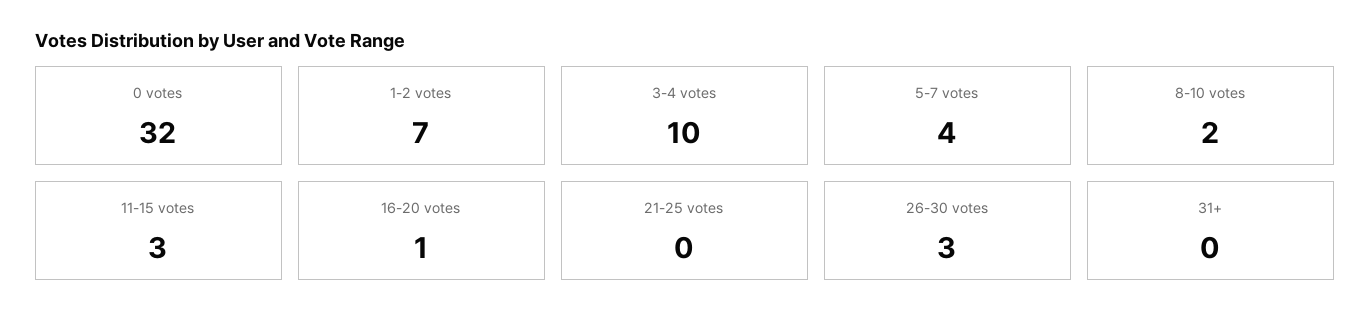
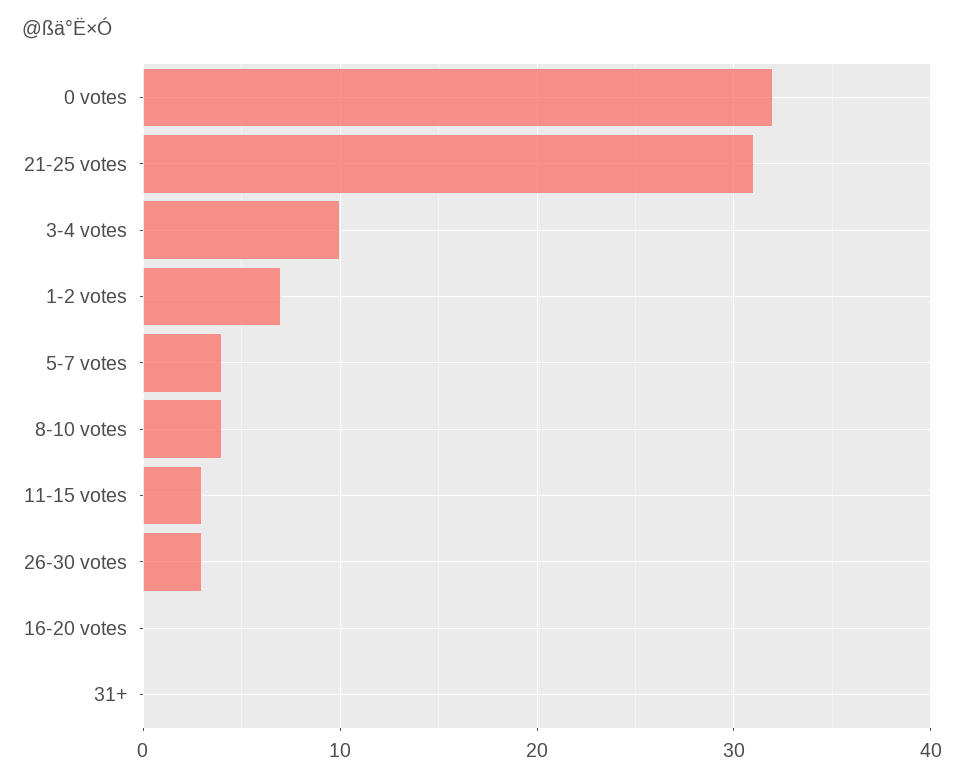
  {
    "0 votes": 32,
    "1-2 votes": 7,
    "3-4 votes": 10,
    "5-7 votes": 4,
-   "8-10 votes": 2,
+   "8-10 votes": 4,
    "11-15 votes": 3,
-   "16-20 votes": 1,
+   "16-20 votes": 0,
-   "21-25 votes": 0,
+   "21-25 votes": 31,
    "26-30 votes": 3,
    "31+": 0
  }

